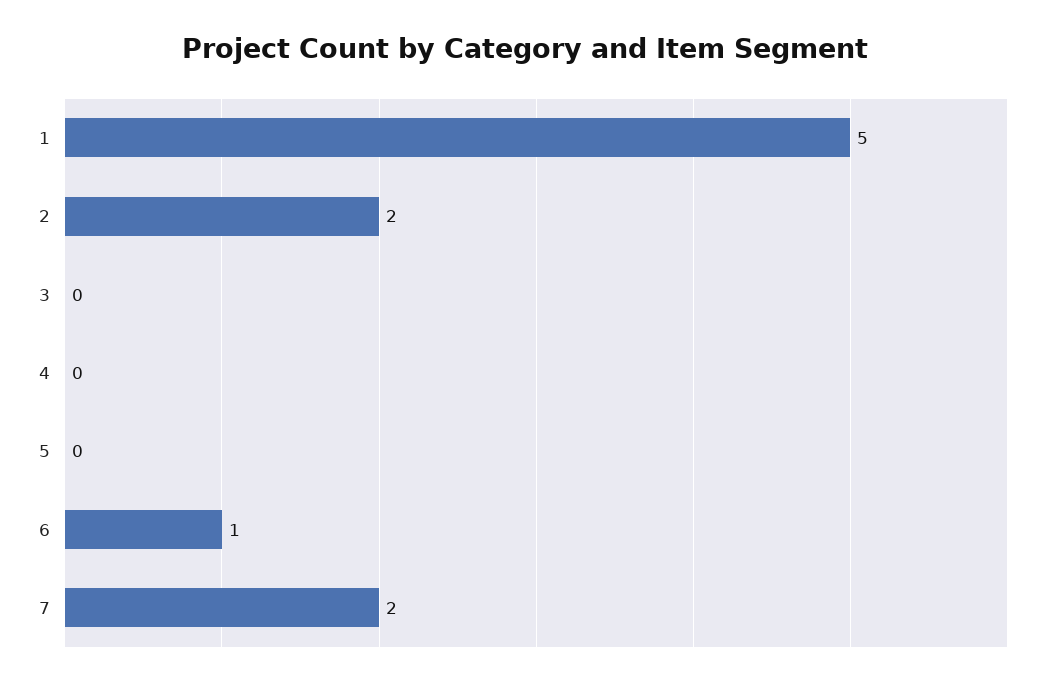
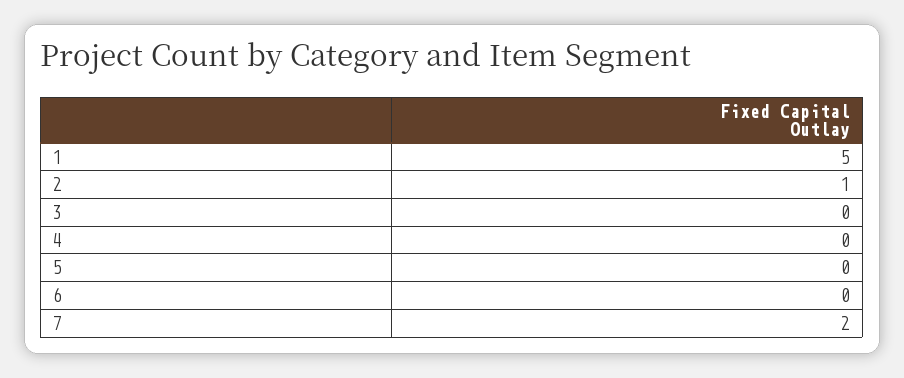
  {
    "1": 5,
-   "2": 2,
+   "2": 1,
    "3": 0,
    "4": 0,
    "5": 0,
-   "6": 1,
+   "6": 0,
    "7": 2
  }

